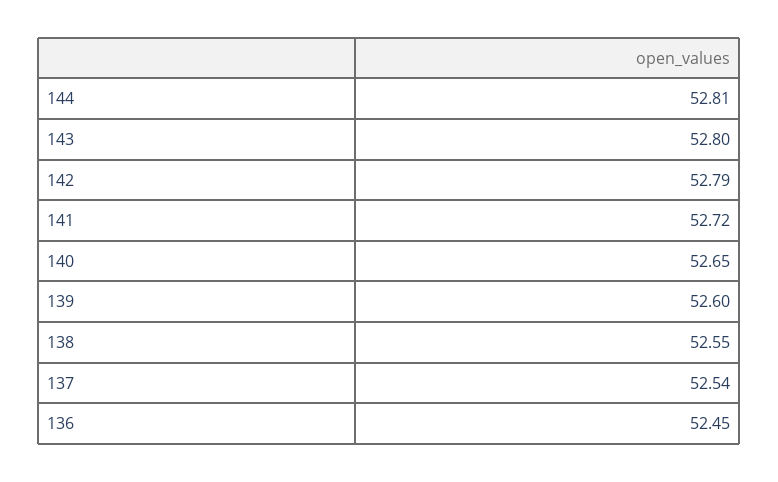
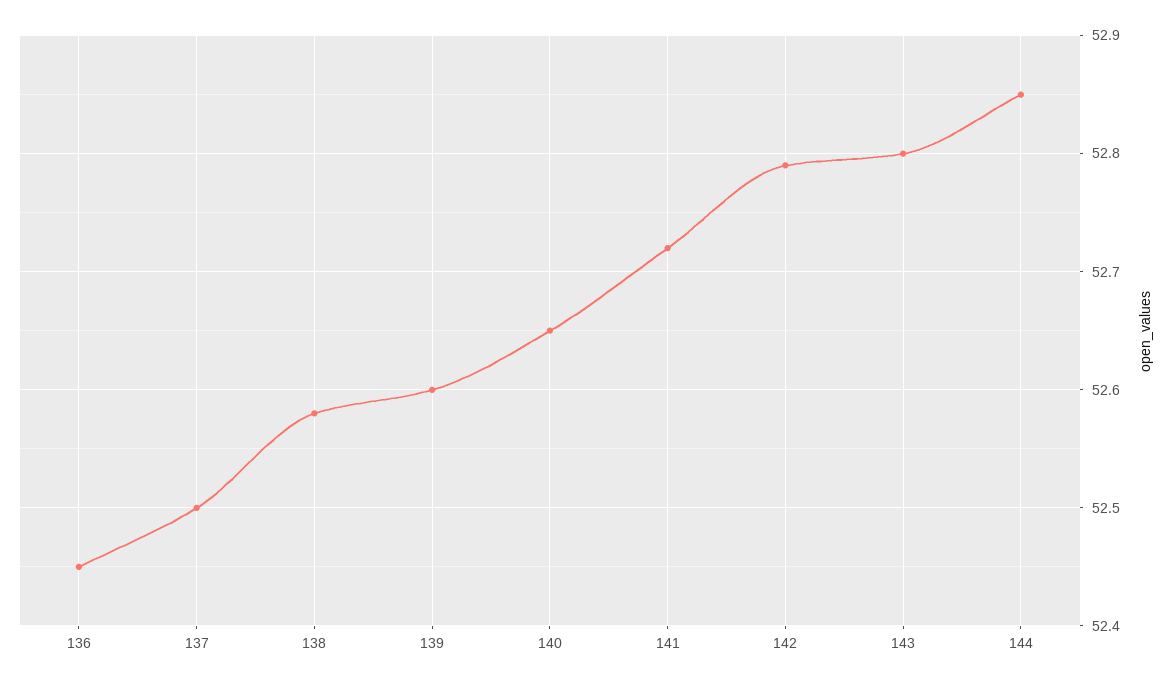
  {
-   "144": 52.81,
+   "144": 52.85,
    "143": 52.8,
    "142": 52.79,
    "141": 52.72,
    "140": 52.65,
    "139": 52.6,
-   "138": 52.55,
+   "138": 52.58,
-   "137": 52.54,
+   "137": 52.5,
    "136": 52.45
  }

